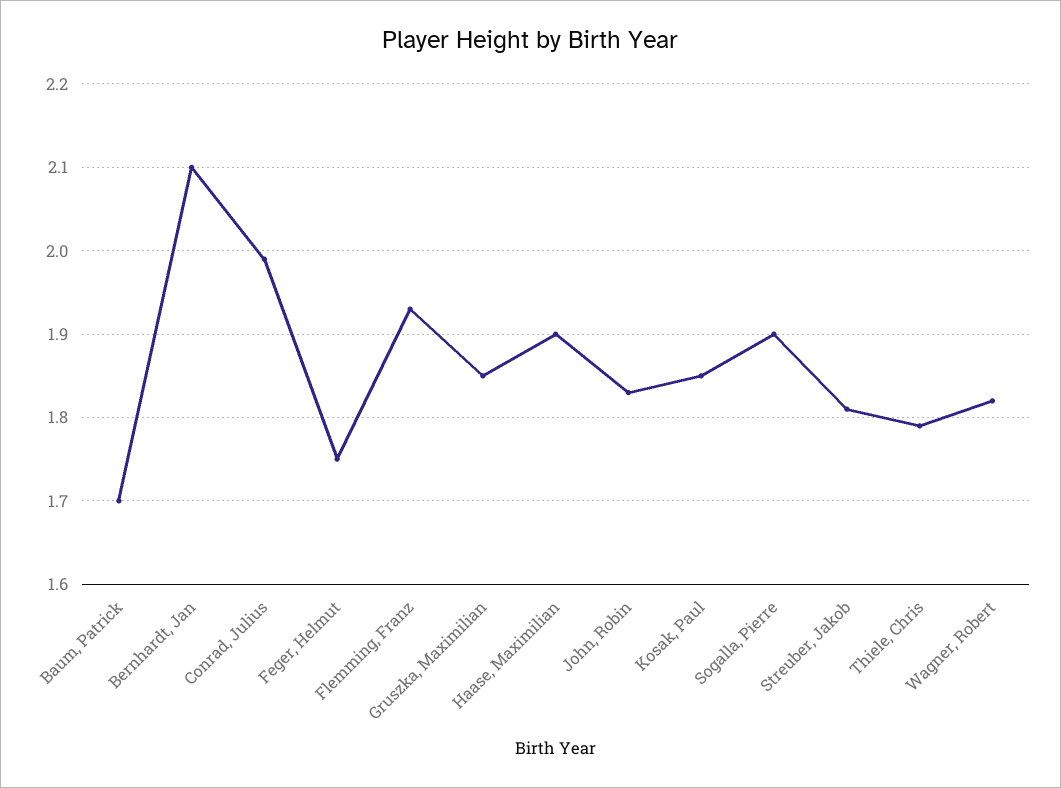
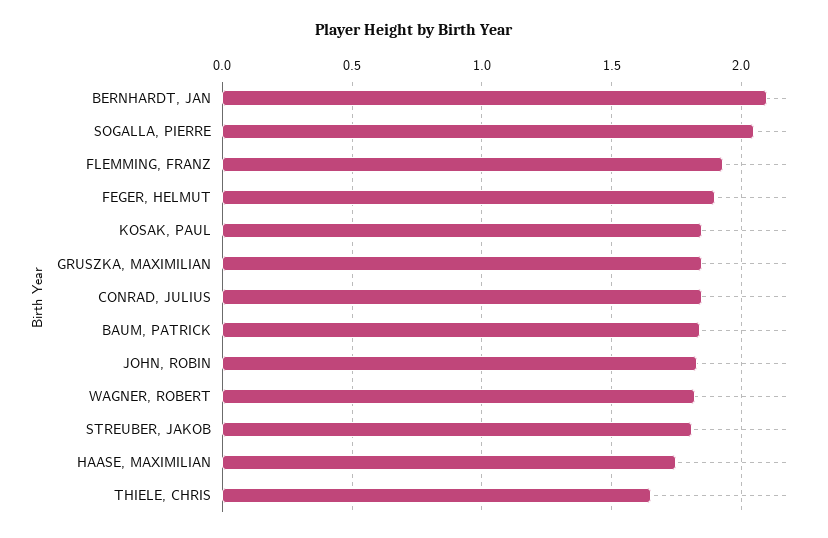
  {
-   "Baum, Patrick": 1.7,
+   "Baum, Patrick": 1.85,
    "Bernhardt, Jan": 2.1,
-   "Conrad, Julius": 1.99,
+   "Conrad, Julius": 1.85,
-   "Feger, Helmut": 1.75,
+   "Feger, Helmut": 1.9,
    "Flemming, Franz": 1.93,
    "Gruszka, Maximilian": 1.85,
-   "Haase, Maximilian": 1.9,
+   "Haase, Maximilian": 1.75,
    "John, Robin": 1.83,
    "Kosak, Paul": 1.85,
-   "Sogalla, Pierre": 1.9,
+   "Sogalla, Pierre": 2.05,
    "Streuber, Jakob": 1.81,
-   "Thiele, Chris": 1.79,
+   "Thiele, Chris": 1.65,
    "Wagner, Robert": 1.82
  }

